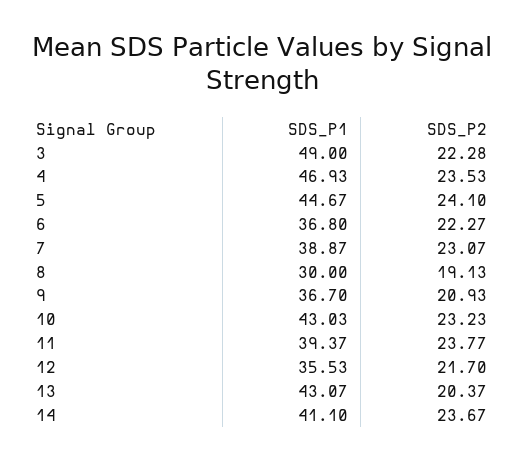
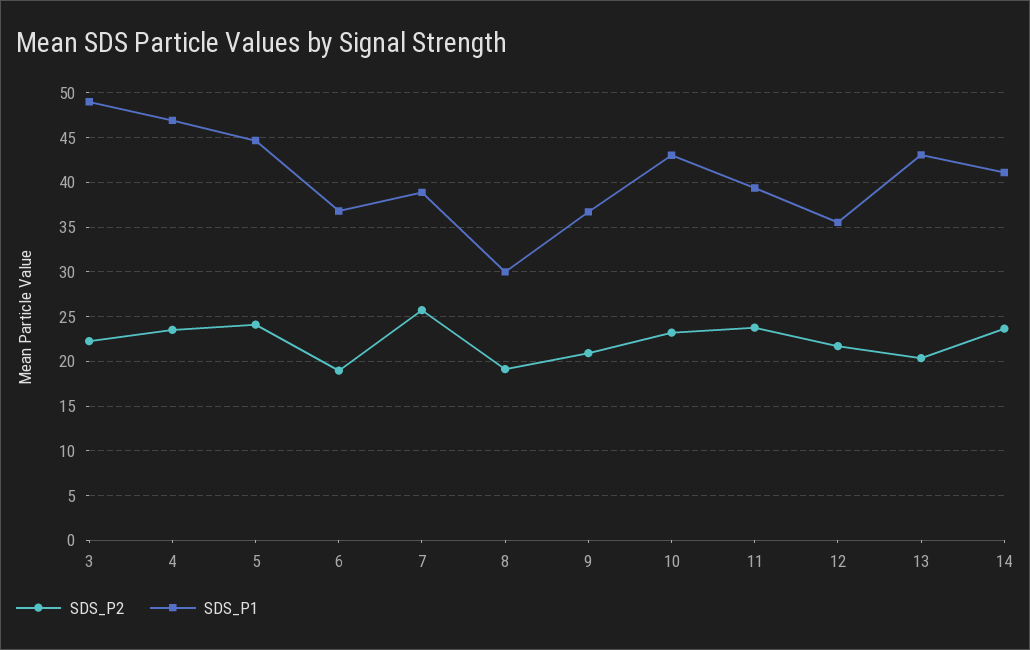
  {
    "SDS_P1": {
      "3": 49,
      "4": 46.93,
      "5": 44.67,
      "6": 36.8,
      "7": 38.87,
      "8": 30,
      "9": 36.7,
      "10": 43.03,
      "11": 39.37,
      "12": 35.53,
      "13": 43.07,
      "14": 41.1
    },
    "SDS_P2": {
      "3": 22.28,
      "4": 23.53,
      "5": 24.1,
-     "6": 22.27,
+     "6": 19,
-     "7": 23.07,
+     "7": 26,
      "8": 19.13,
      "9": 20.93,
      "10": 23.23,
      "11": 23.77,
      "12": 21.7,
      "13": 20.37,
      "14": 23.67
    }
  }

